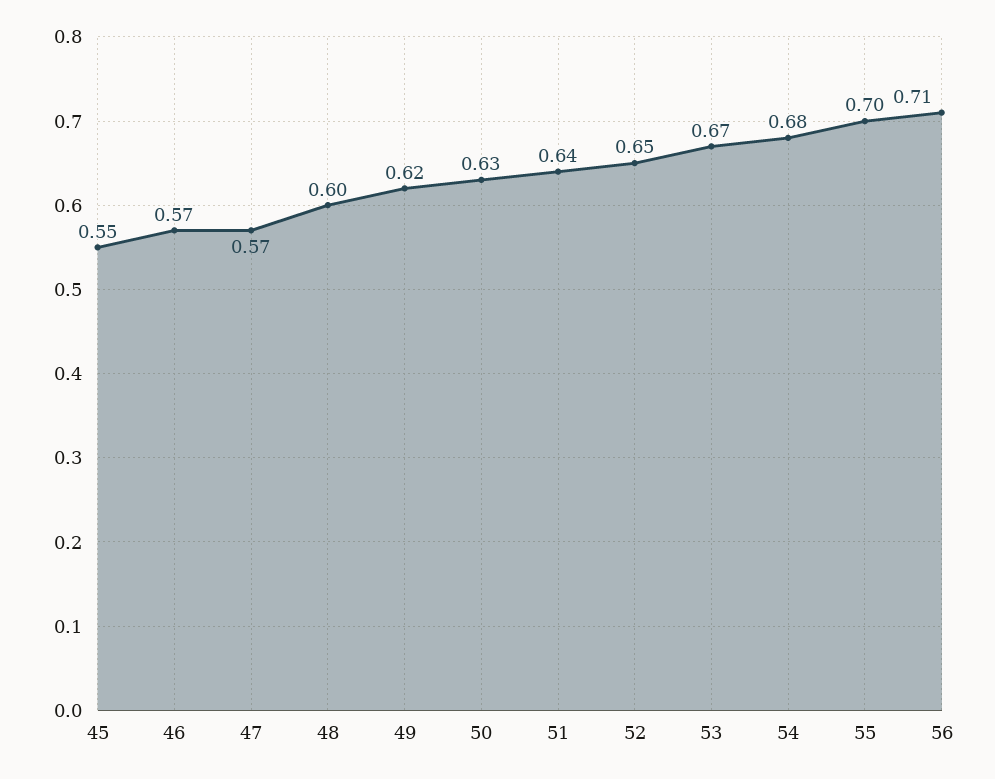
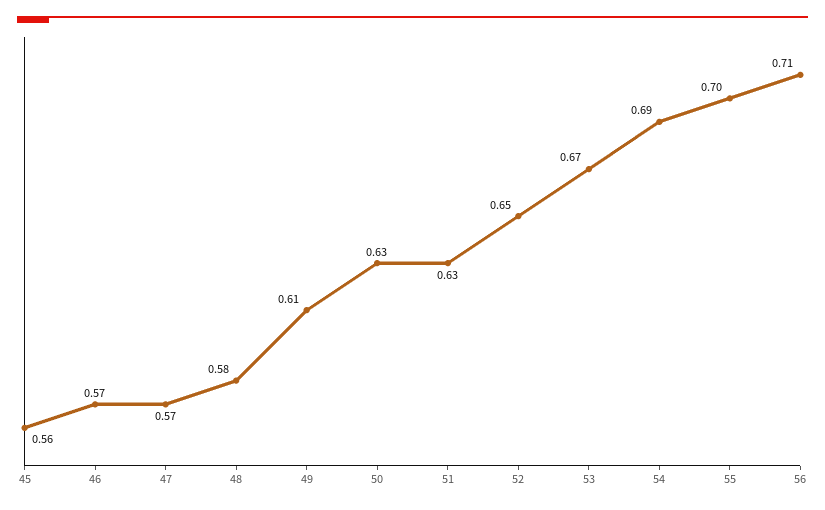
  {
-   "45": 0.55,
+   "45": 0.56,
    "46": 0.57,
    "47": 0.57,
-   "48": 0.6,
+   "48": 0.58,
-   "49": 0.62,
+   "49": 0.61,
    "50": 0.63,
-   "51": 0.64,
+   "51": 0.63,
    "52": 0.65,
    "53": 0.67,
-   "54": 0.68,
+   "54": 0.69,
    "55": 0.7,
    "56": 0.71
  }

